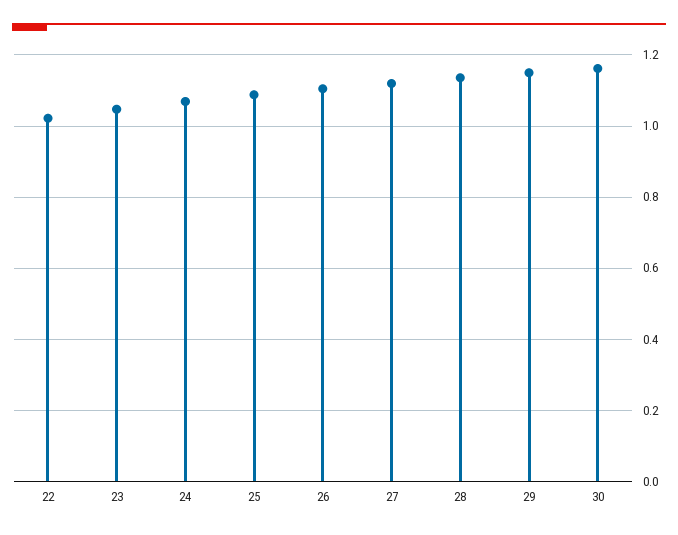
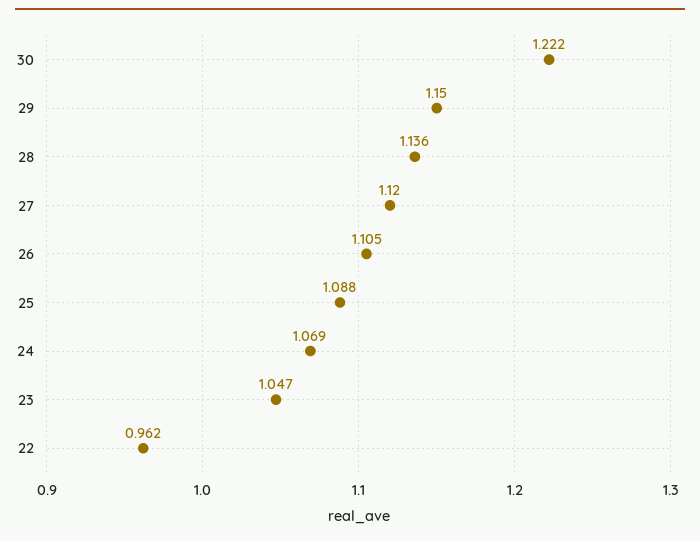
  {
-   "22": 1.02,
+   "22": 0.962,
    "23": 1.047,
    "24": 1.069,
    "25": 1.088,
    "26": 1.105,
    "27": 1.12,
    "28": 1.136,
    "29": 1.15,
-   "30": 1.16
+   "30": 1.222
  }

